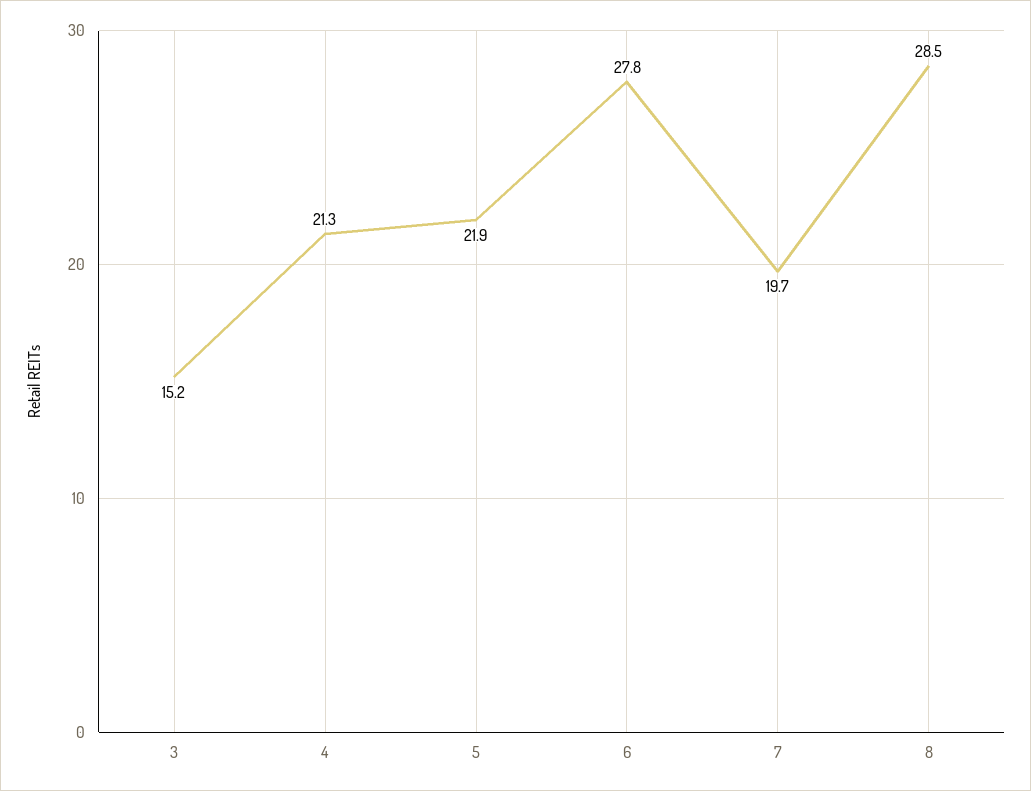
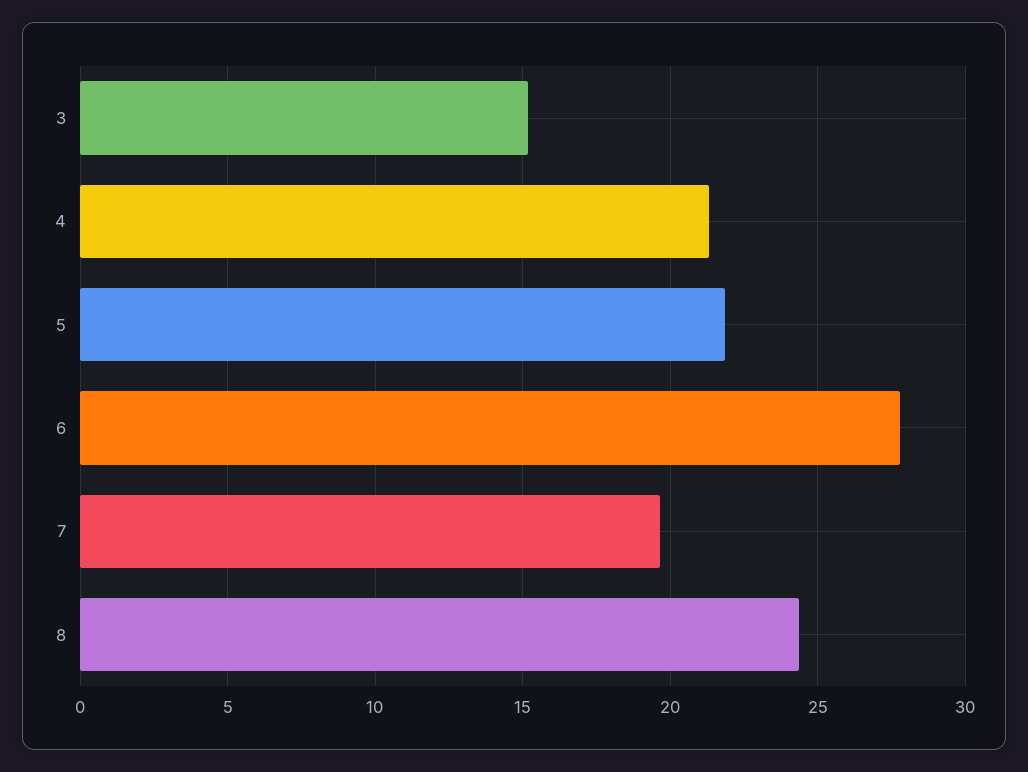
  {
    "3": 15.2,
    "4": 21.3,
    "5": 21.9,
    "6": 27.8,
    "7": 19.7,
-   "8": 28.5
+   "8": 24.5
  }

